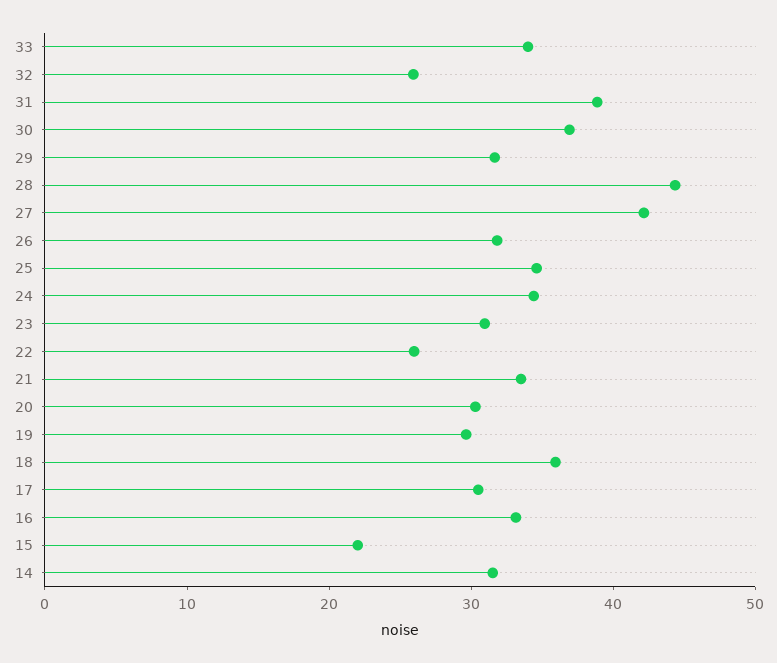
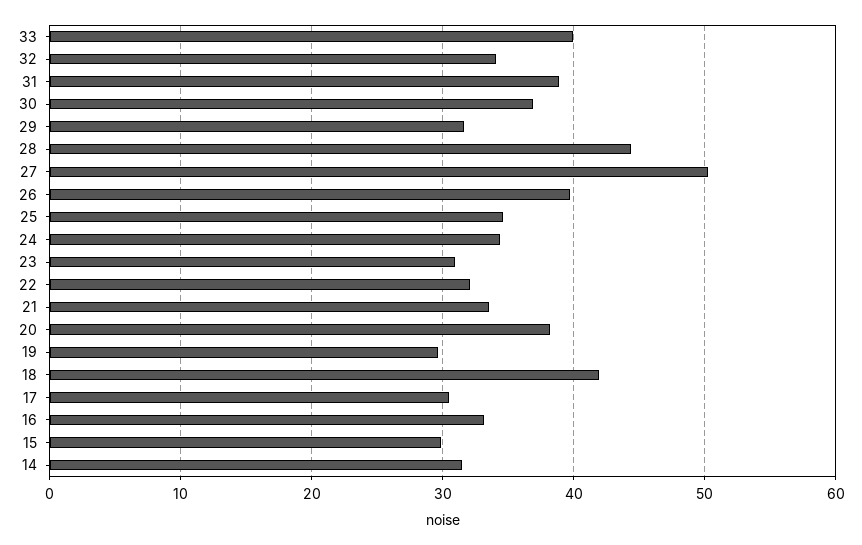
  {
-   "33": 34,
+   "33": 40,
-   "32": 26,
+   "32": 34,
    "31": 39,
    "30": 37,
    "29": 32,
    "28": 44,
-   "27": 42,
+   "27": 50,
-   "26": 32,
+   "26": 40,
    "25": 35,
    "24": 34,
    "23": 31,
-   "22": 26,
+   "22": 32,
    "21": 34,
-   "20": 30,
+   "20": 38,
    "19": 30,
-   "18": 36,
+   "18": 42,
    "17": 30,
    "16": 33,
-   "15": 22,
+   "15": 30,
    "14": 32
  }

